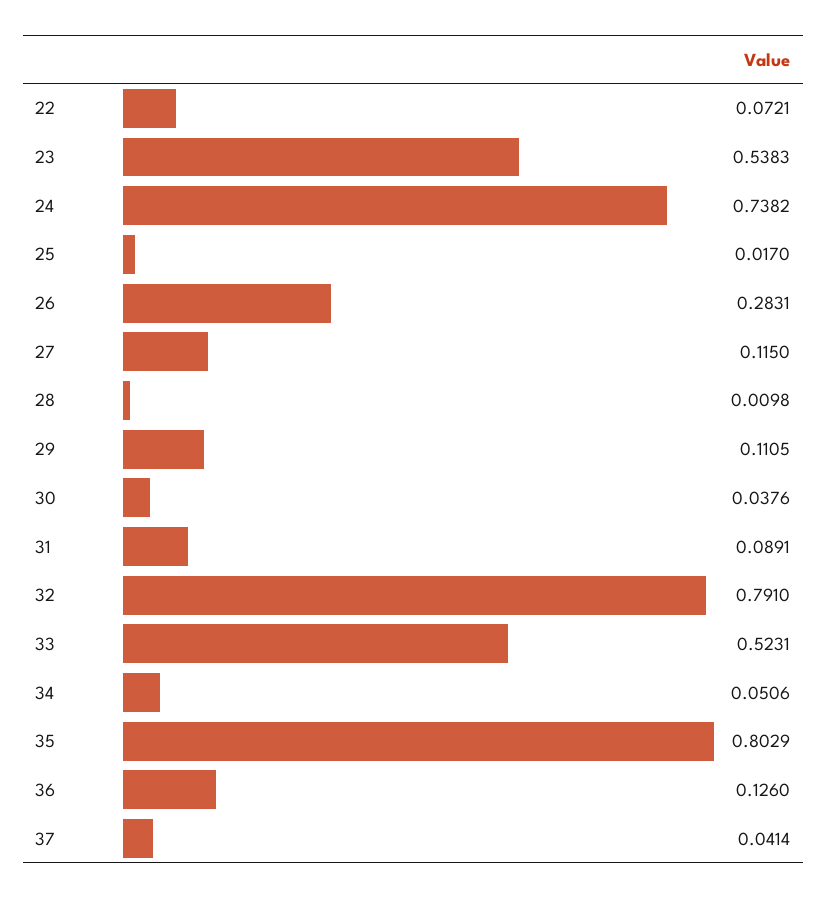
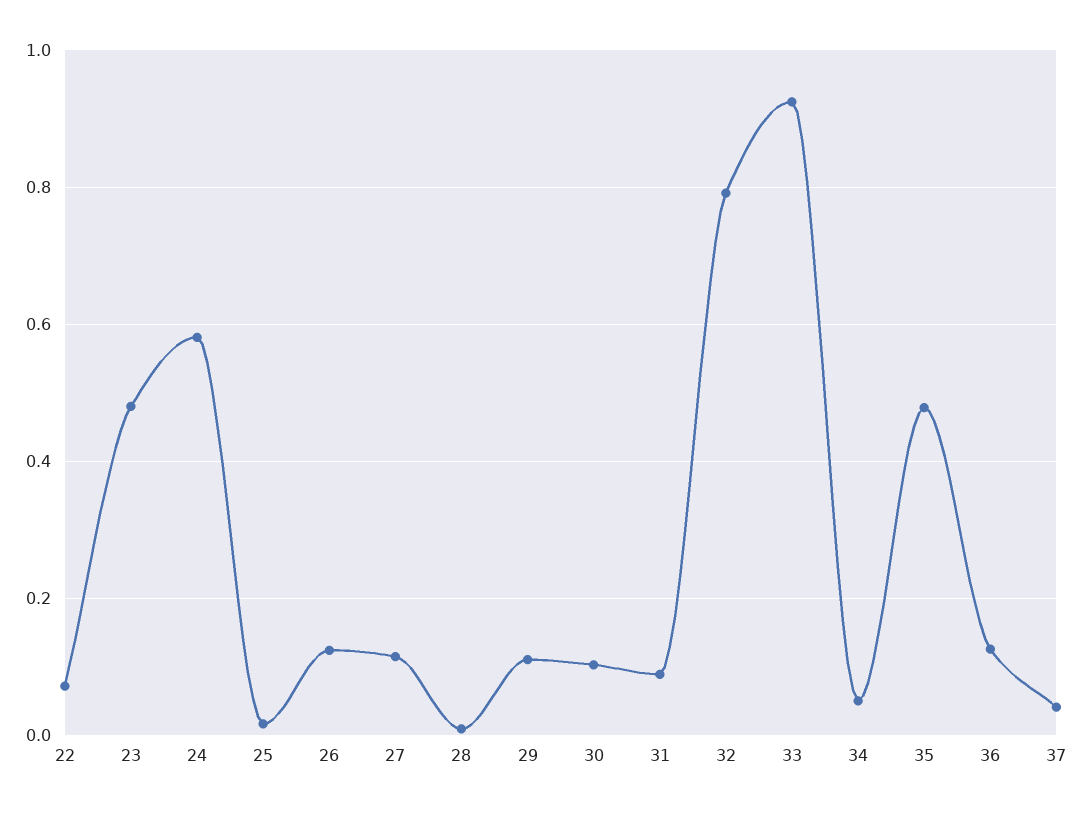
  {
    "22": 0.0721,
-   "23": 0.5383,
+   "23": 0.48,
-   "24": 0.7382,
+   "24": 0.58,
    "25": 0.017,
-   "26": 0.2831,
+   "26": 0.12,
    "27": 0.115,
    "28": 0.0098,
    "29": 0.1105,
-   "30": 0.0376,
+   "30": 0.1,
    "31": 0.0891,
    "32": 0.791,
-   "33": 0.5231,
+   "33": 0.92,
    "34": 0.0506,
-   "35": 0.8029,
+   "35": 0.48,
    "36": 0.126,
    "37": 0.0414
  }

